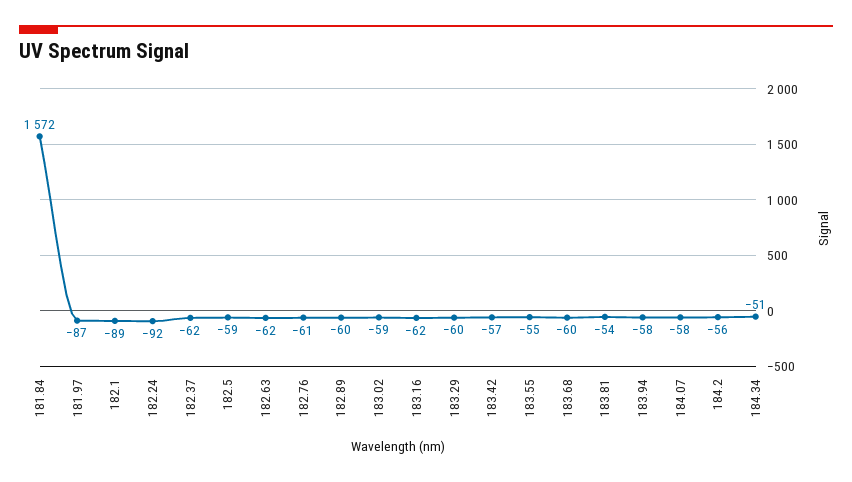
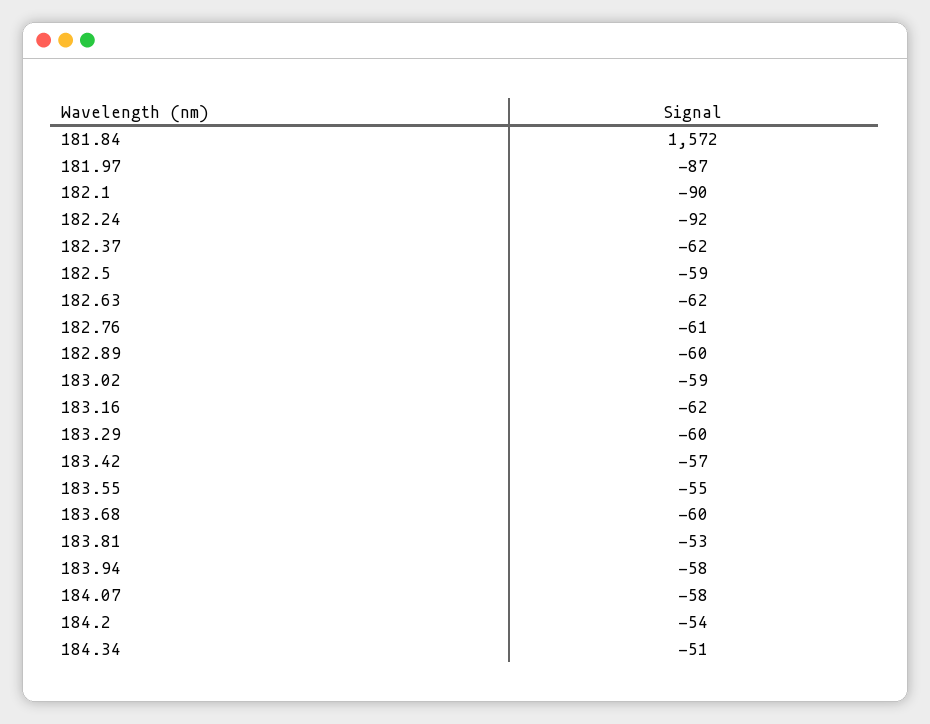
  {
    "181.84": 1572,
    "181.97": -87,
-   "182.1": -89,
+   "182.1": -90,
    "182.24": -92,
    "182.37": -62,
    "182.5": -59,
    "182.63": -62,
    "182.76": -61,
    "182.89": -60,
    "183.02": -59,
    "183.16": -62,
    "183.29": -60,
    "183.42": -57,
    "183.55": -55,
    "183.68": -60,
-   "183.81": -54,
+   "183.81": -53,
    "183.94": -58,
    "184.07": -58,
-   "184.2": -56,
+   "184.2": -54,
    "184.34": -51
  }

